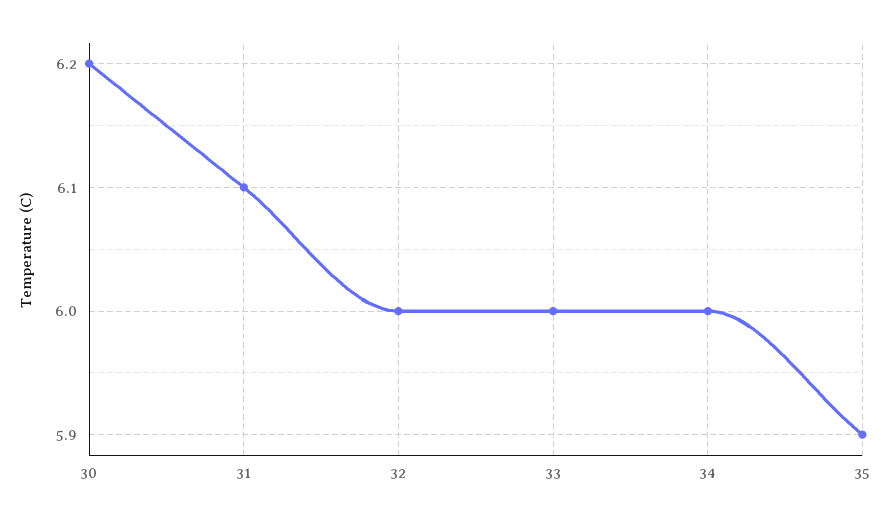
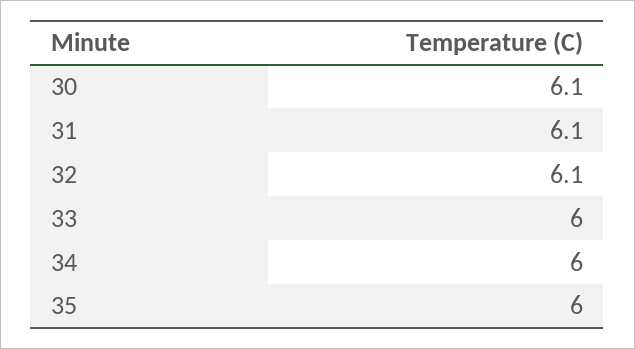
  {
-   "30": 6.2,
+   "30": 6.1,
    "31": 6.1,
-   "32": 6,
+   "32": 6.1,
    "33": 6,
    "34": 6,
-   "35": 5.9
+   "35": 6
  }

